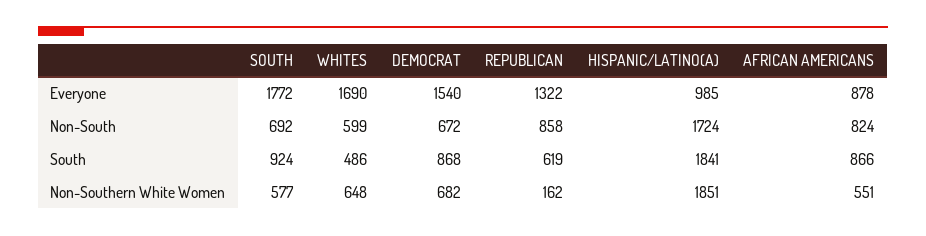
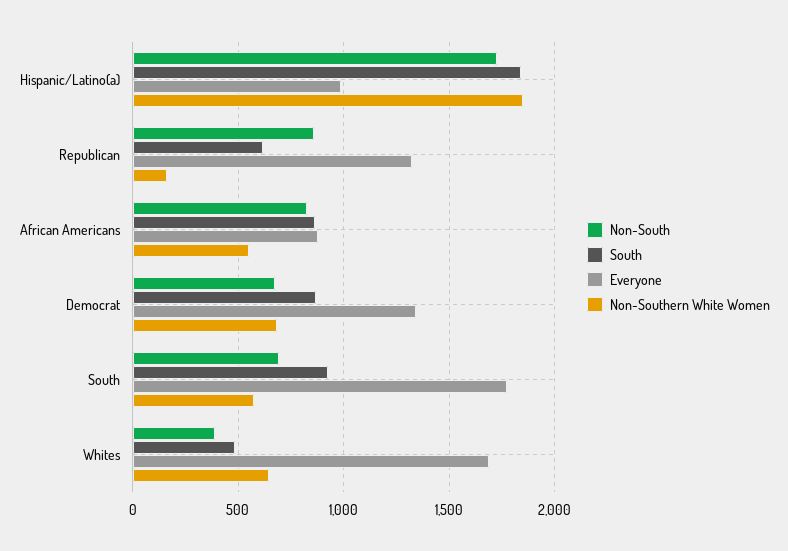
  {
    "Everyone": {
      "SOUTH": 1772,
      "WHITES": 1690,
-     "DEMOCRAT": 1540,
+     "DEMOCRAT": 1350,
      "REPUBLICAN": 1322,
      "HISPANIC/LATINO(A)": 985,
      "AFRICAN AMERICANS": 878
    },
    "Non-South": {
      "SOUTH": 692,
-     "WHITES": 599,
+     "WHITES": 400,
      "DEMOCRAT": 672,
      "REPUBLICAN": 858,
      "HISPANIC/LATINO(A)": 1724,
      "AFRICAN AMERICANS": 824
    },
    "South": {
      "SOUTH": 924,
      "WHITES": 486,
      "DEMOCRAT": 868,
      "REPUBLICAN": 619,
      "HISPANIC/LATINO(A)": 1841,
      "AFRICAN AMERICANS": 866
    },
    "Non-Southern White Women": {
      "SOUTH": 577,
      "WHITES": 648,
      "DEMOCRAT": 682,
      "REPUBLICAN": 162,
      "HISPANIC/LATINO(A)": 1851,
      "AFRICAN AMERICANS": 551
    }
  }

